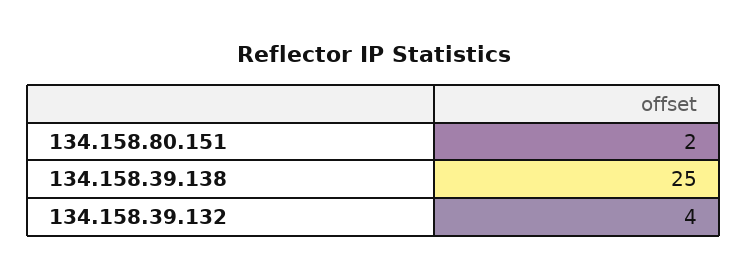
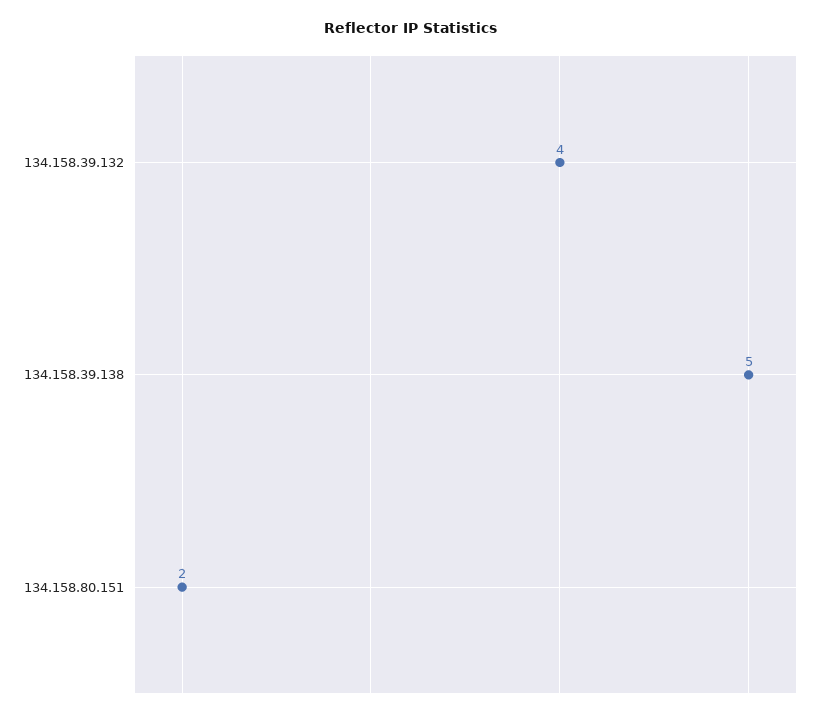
  {
    "134.158.80.151": 2,
-   "134.158.39.138": 25,
+   "134.158.39.138": 5,
    "134.158.39.132": 4
  }

